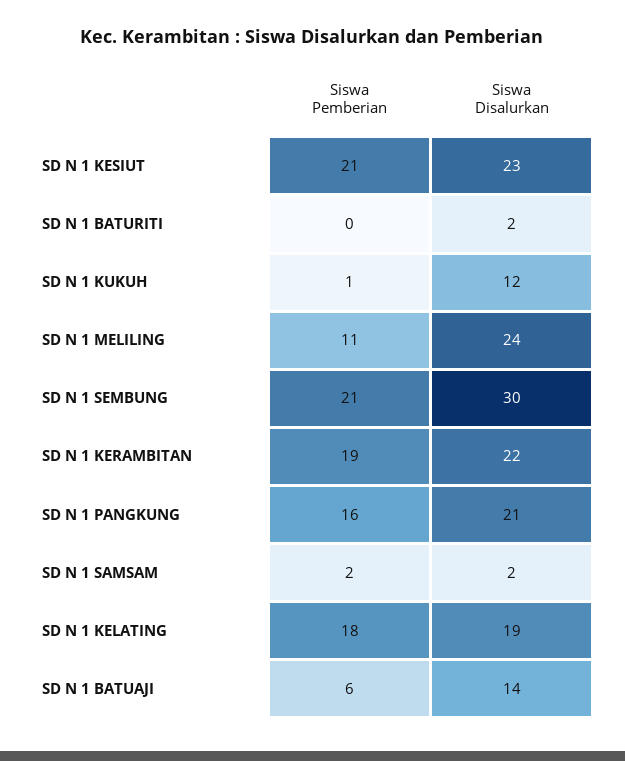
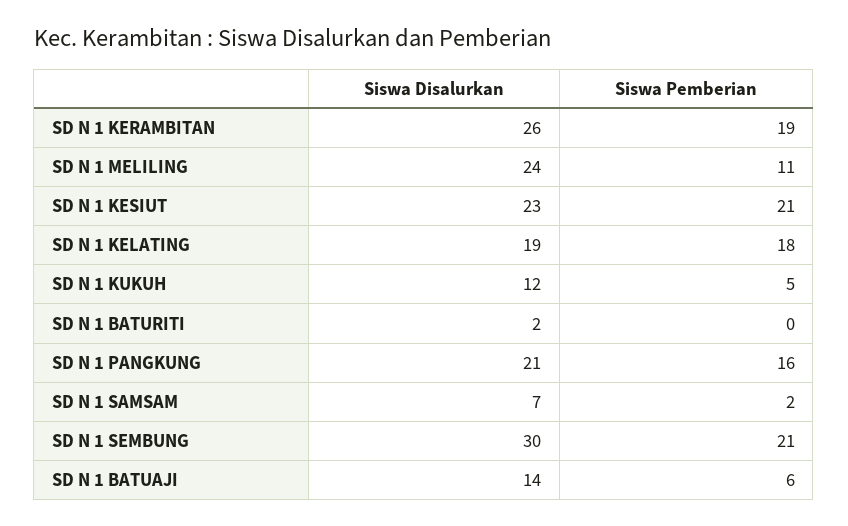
  {
    "Siswa Pemberian": {
      "SD N 1 KESIUT": 21,
      "SD N 1 BATURITI": 0,
-     "SD N 1 KUKUH": 1,
+     "SD N 1 KUKUH": 5,
      "SD N 1 MELILING": 11,
      "SD N 1 SEMBUNG": 21,
      "SD N 1 KERAMBITAN": 19,
      "SD N 1 PANGKUNG": 16,
      "SD N 1 SAMSAM": 2,
      "SD N 1 KELATING": 18,
      "SD N 1 BATUAJI": 6
    },
    "Siswa Disalurkan": {
      "SD N 1 KESIUT": 23,
      "SD N 1 BATURITI": 2,
      "SD N 1 KUKUH": 12,
      "SD N 1 MELILING": 24,
      "SD N 1 SEMBUNG": 30,
-     "SD N 1 KERAMBITAN": 22,
+     "SD N 1 KERAMBITAN": 26,
      "SD N 1 PANGKUNG": 21,
-     "SD N 1 SAMSAM": 2,
+     "SD N 1 SAMSAM": 7,
      "SD N 1 KELATING": 19,
      "SD N 1 BATUAJI": 14
    }
  }

